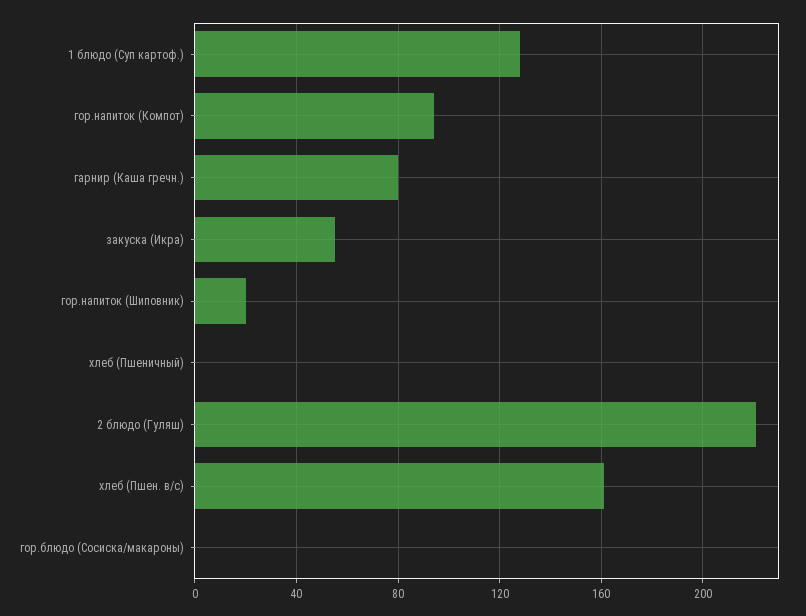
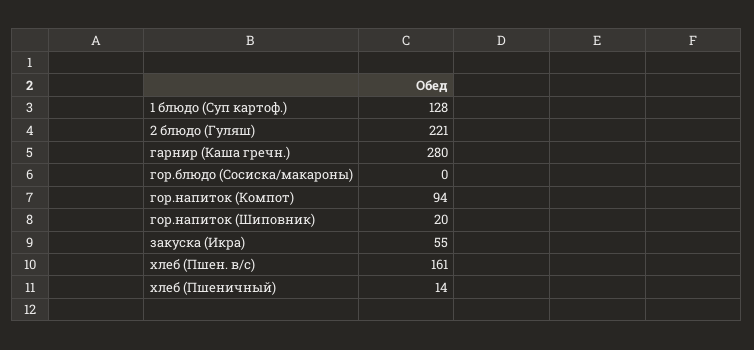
  {
    "1 блюдо (Суп картоф.)": 128,
    "гор.напиток (Компот)": 94,
-   "гарнир (Каша гречн.)": 80,
+   "гарнир (Каша гречн.)": 280,
    "закуска (Икра)": 55,
    "гор.напиток (Шиповник)": 20,
-   "хлеб (Пшеничный)": 0,
+   "хлеб (Пшеничный)": 14,
    "2 блюдо (Гуляш)": 221,
    "хлеб (Пшен. в/с)": 161,
    "гор.блюдо (Сосиска/макароны)": 0
  }

